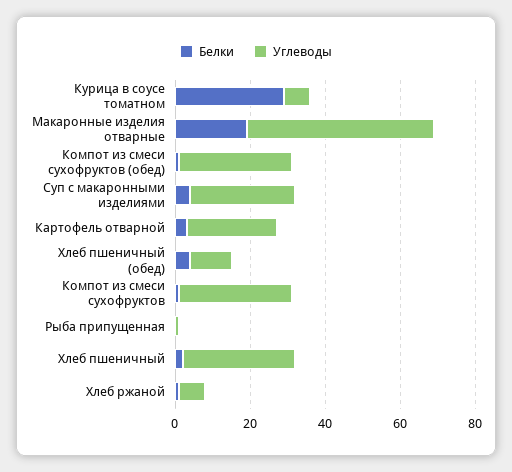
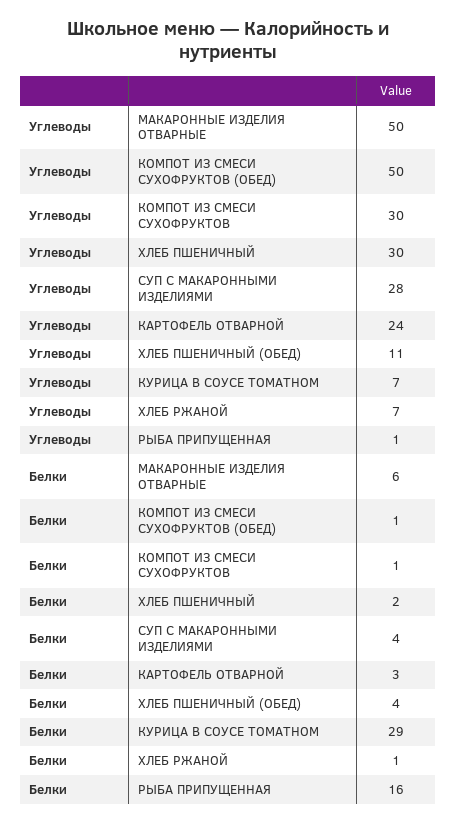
  {
    "Белки": {
      "Курица в соусе томатном": 29,
-     "Макаронные изделия отварные": 20,
+     "Макаронные изделия отварные": 6,
      "Компот из смеси сухофруктов (обед)": 1,
      "Суп с макаронными изделиями": 4,
      "Картофель отварной": 3,
      "Хлеб пшеничный (обед)": 4,
      "Компот из смеси сухофруктов": 1,
-     "Рыба припущенная": 0,
+     "Рыба припущенная": 16,
      "Хлеб пшеничный": 2,
      "Хлеб ржаной": 1
    },
    "Углеводы": {
      "Курица в соусе томатном": 7,
      "Макаронные изделия отварные": 50,
-     "Компот из смеси сухофруктов (обед)": 30,
+     "Компот из смеси сухофруктов (обед)": 50,
      "Суп с макаронными изделиями": 28,
      "Картофель отварной": 24,
      "Хлеб пшеничный (обед)": 11,
      "Компот из смеси сухофруктов": 30,
      "Рыба припущенная": 1,
      "Хлеб пшеничный": 30,
      "Хлеб ржаной": 7
    }
  }

